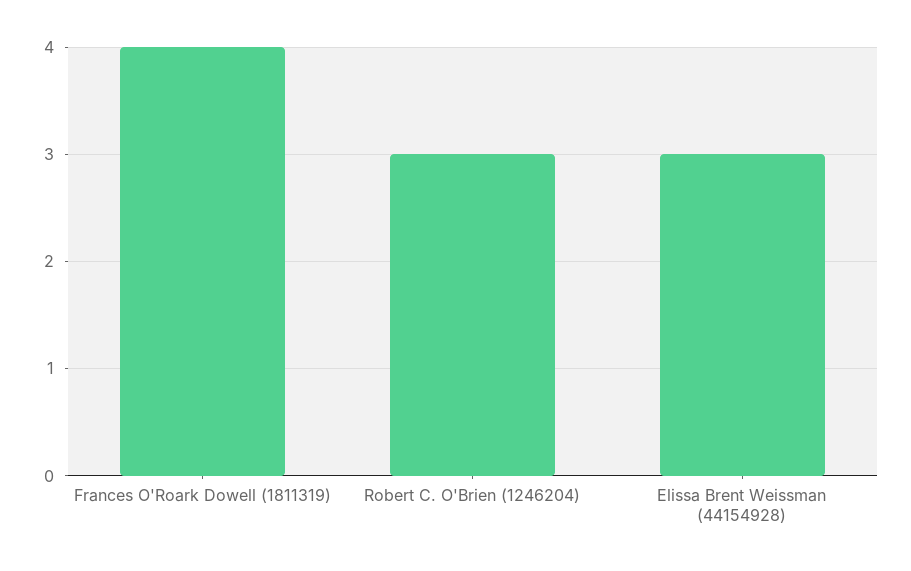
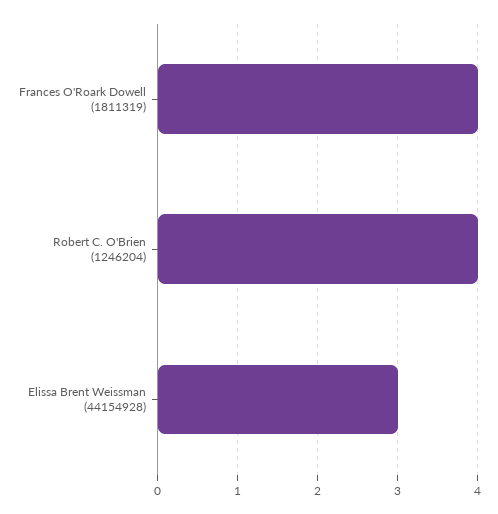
  {
    "Frances O'Roark Dowell (1811319)": 4,
-   "Robert C. O'Brien (1246204)": 3,
+   "Robert C. O'Brien (1246204)": 4,
    "Elissa Brent Weissman (44154928)": 3
  }

